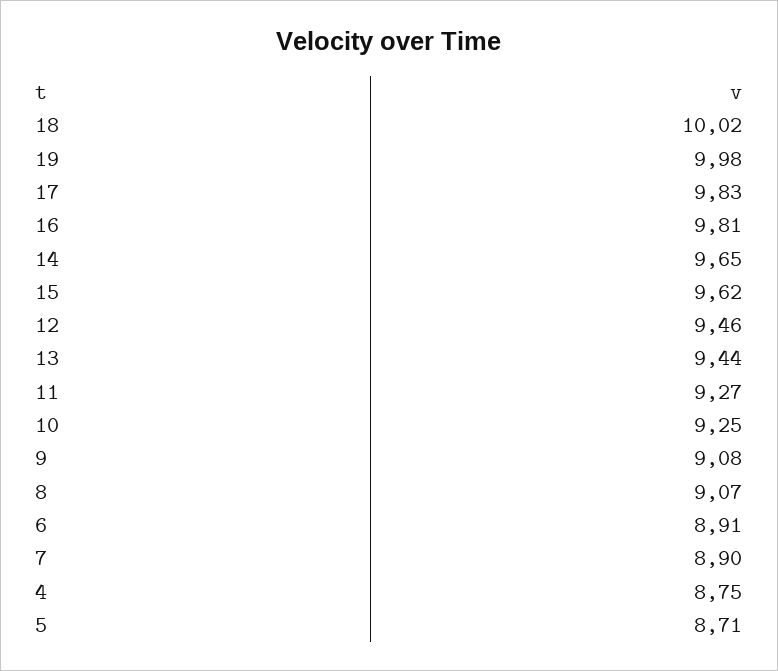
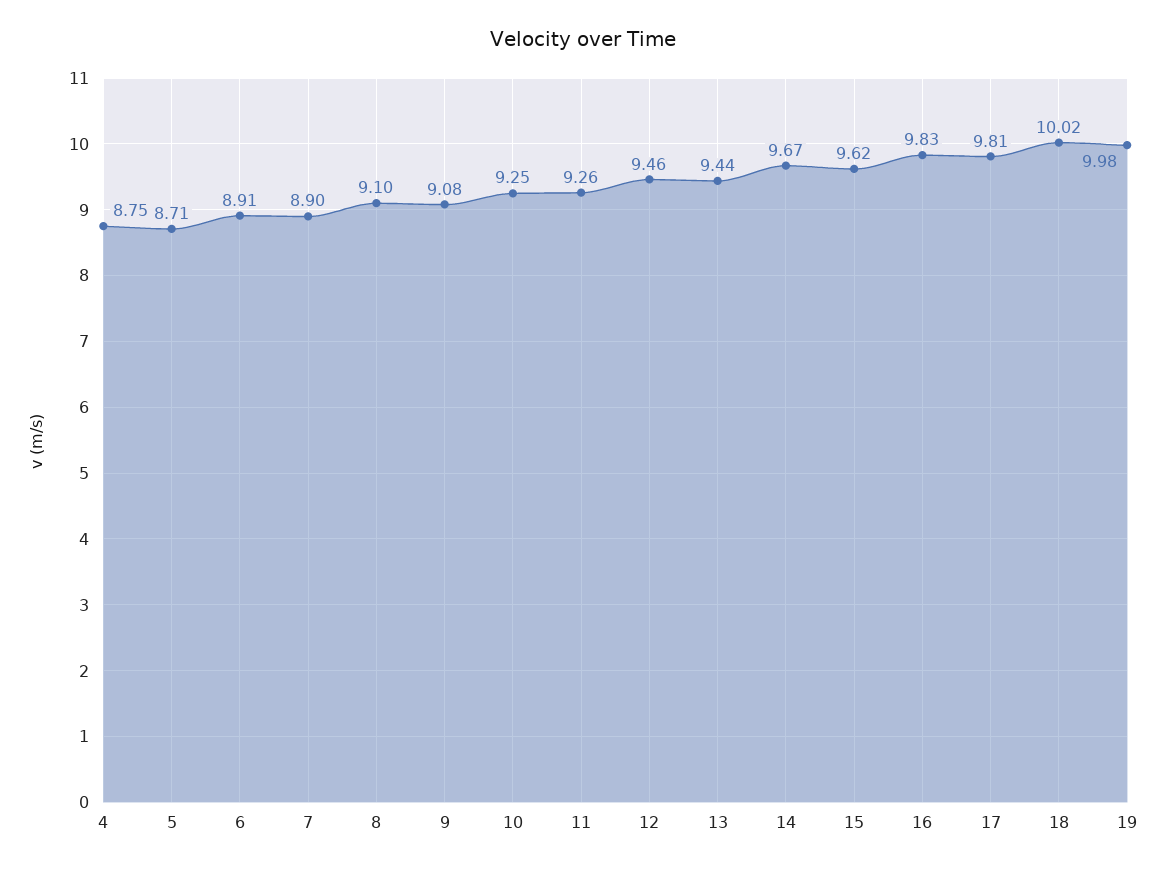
  {
    "18": 10.02,
    "19": 9.98,
-   "17": 9.83,
+   "17": 9.81,
-   "16": 9.81,
+   "16": 9.83,
-   "14": 9.65,
+   "14": 9.67,
    "15": 9.62,
    "12": 9.46,
    "13": 9.44,
-   "11": 9.27,
+   "11": 9.26,
    "10": 9.25,
    "9": 9.08,
-   "8": 9.07,
+   "8": 9.1,
    "6": 8.91,
    "7": 8.9,
    "4": 8.75,
    "5": 8.71
  }

